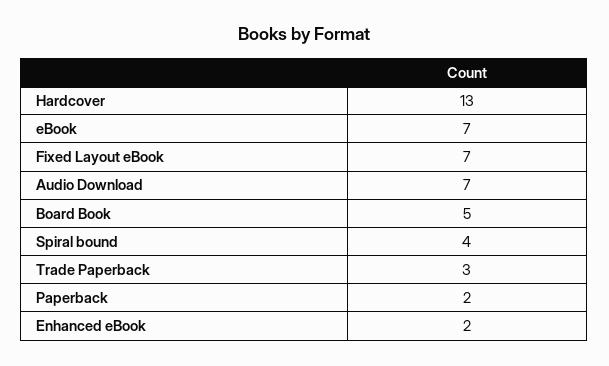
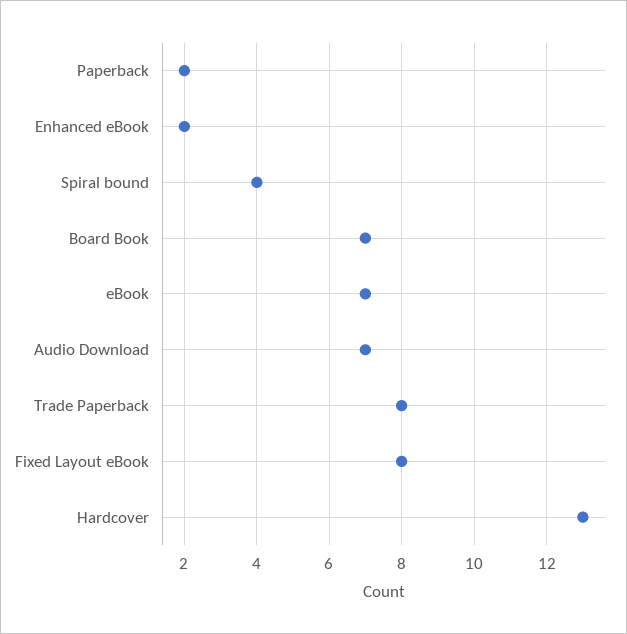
  {
    "Hardcover": 13,
    "eBook": 7,
-   "Fixed Layout eBook": 7,
+   "Fixed Layout eBook": 8,
    "Audio Download": 7,
-   "Board Book": 5,
+   "Board Book": 7,
    "Spiral bound": 4,
-   "Trade Paperback": 3,
+   "Trade Paperback": 8,
    "Paperback": 2,
    "Enhanced eBook": 2
  }

